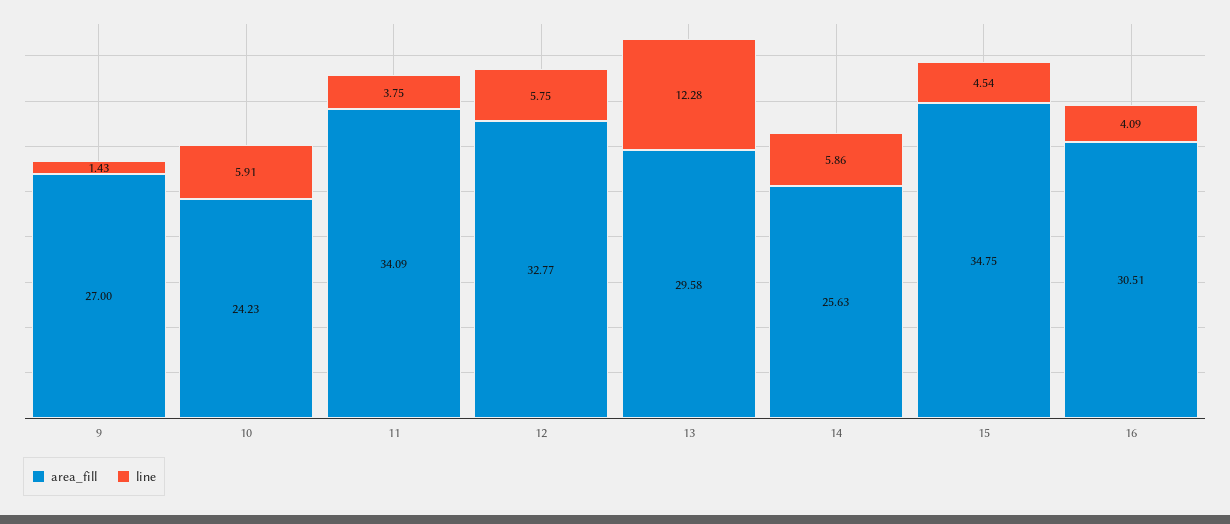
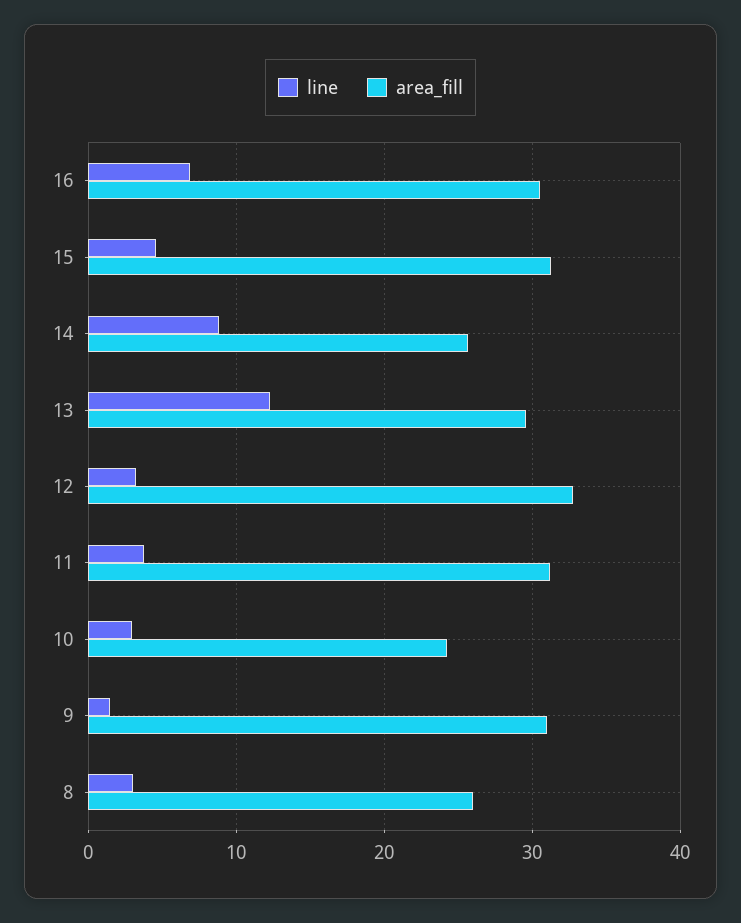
  {
    "area_fill": {
-     "9": 27,
+     "9": 31,
      "10": 24.23,
-     "11": 34.09,
+     "11": 31,
      "12": 32.77,
      "13": 29.58,
      "14": 25.63,
-     "15": 34.75,
+     "15": 31,
-     "16": 30.51
+     "16": 30.51,
+     "8": 26
    },
    "line": {
      "9": 1.43,
-     "10": 5.91,
+     "10": 3,
      "11": 3.75,
-     "12": 5.75,
+     "12": 3,
      "13": 12.28,
-     "14": 5.86,
+     "14": 9,
      "15": 4.54,
-     "16": 4.09
+     "16": 7,
+     "8": 3
    }
  }

